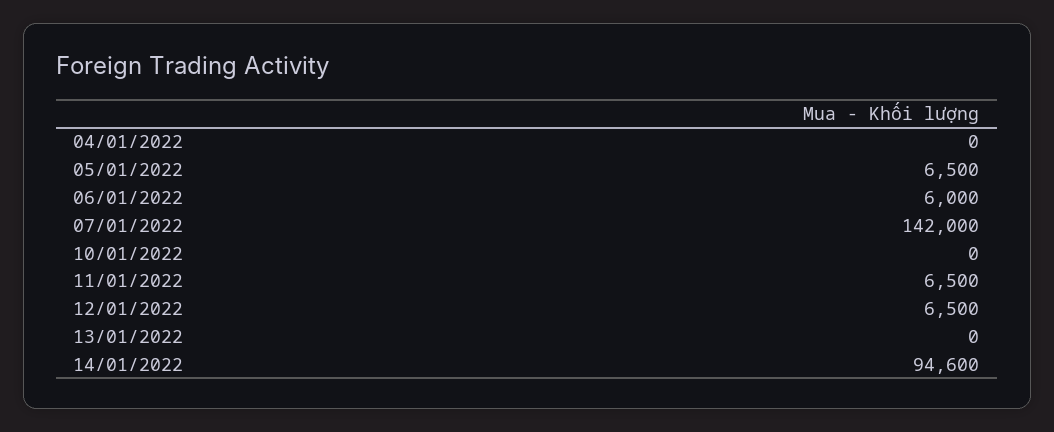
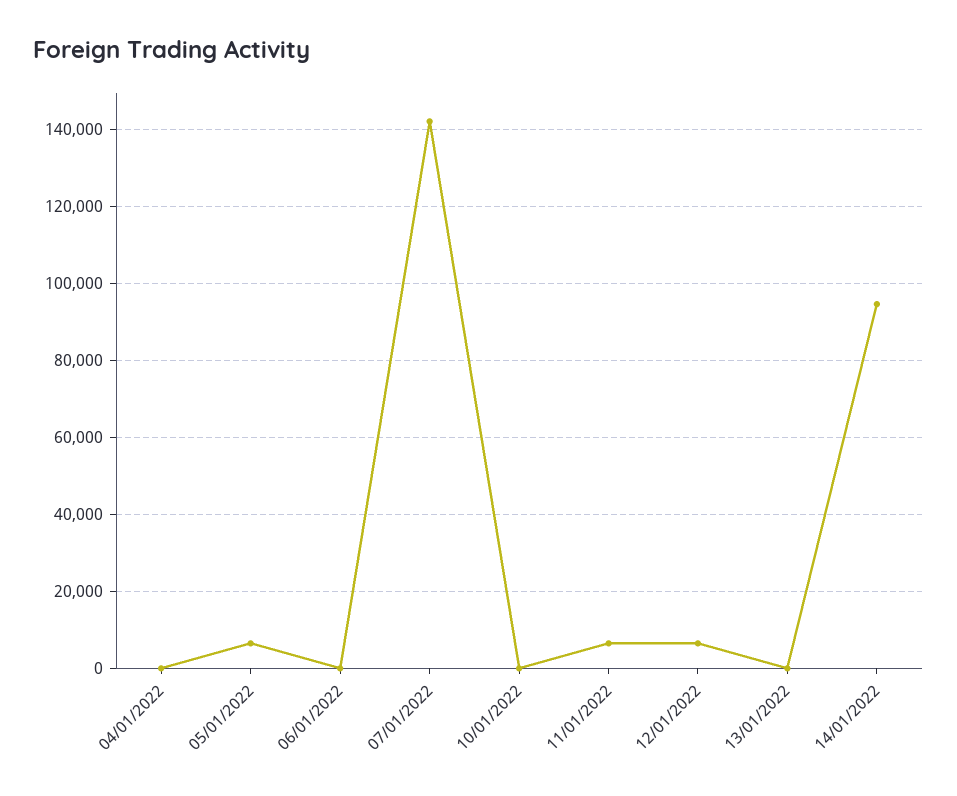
  {
    "04/01/2022": 0,
    "05/01/2022": 6500,
-   "06/01/2022": 6000,
+   "06/01/2022": 0,
    "07/01/2022": 142000,
    "10/01/2022": 0,
    "11/01/2022": 6500,
    "12/01/2022": 6500,
    "13/01/2022": 0,
    "14/01/2022": 94600
  }

